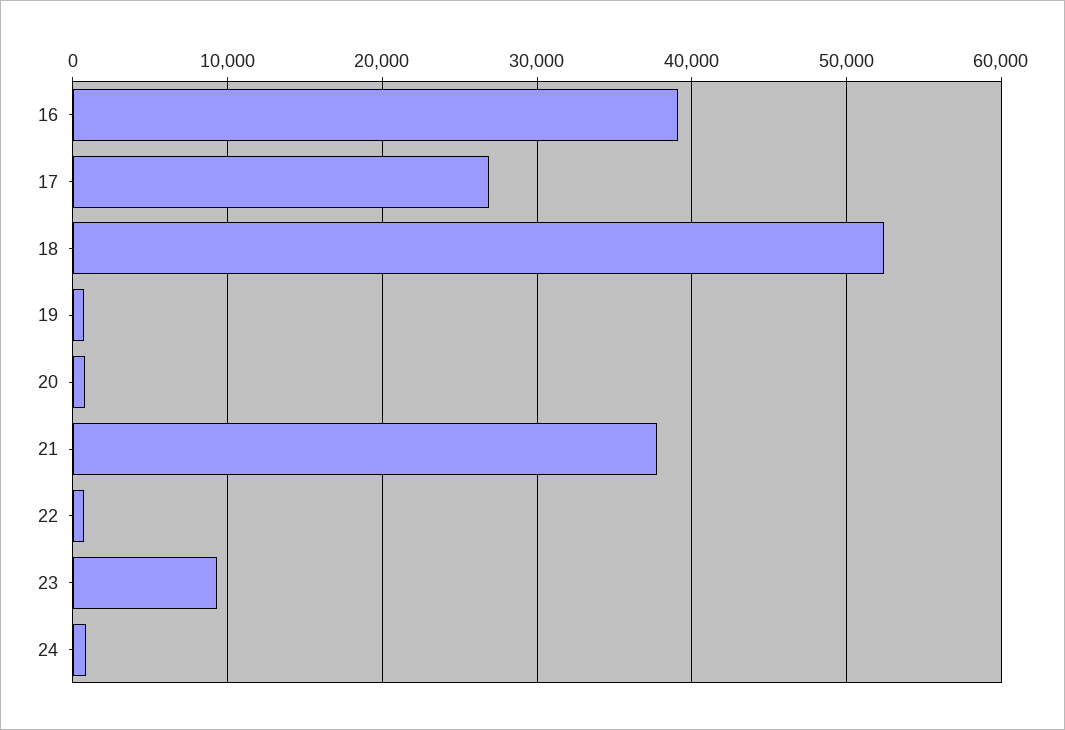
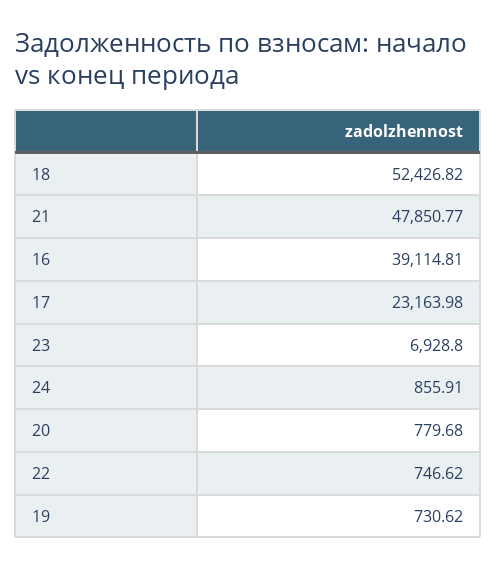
  {
    "16": 39114.81,
-   "17": 27000,
+   "17": 23163.98,
    "18": 52426.82,
    "19": 730.62,
    "20": 779.68,
-   "21": 38000,
+   "21": 47850.77,
    "22": 746.62,
-   "23": 9000,
+   "23": 6928.8,
    "24": 855.91
  }

